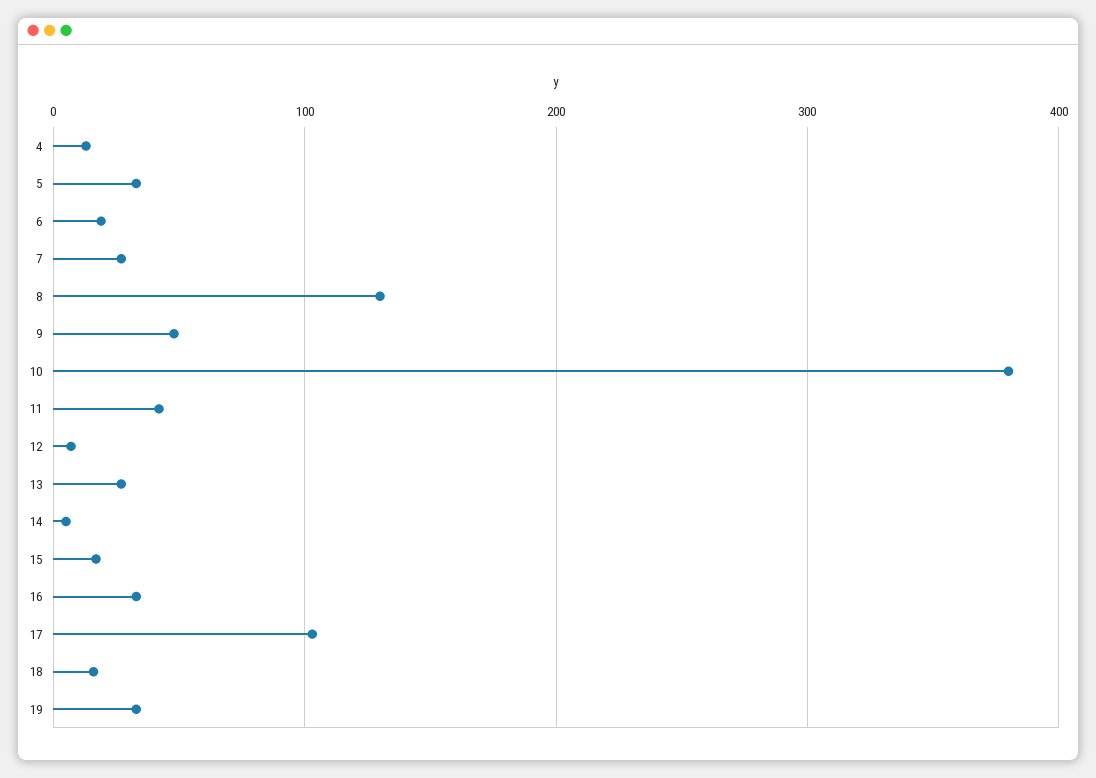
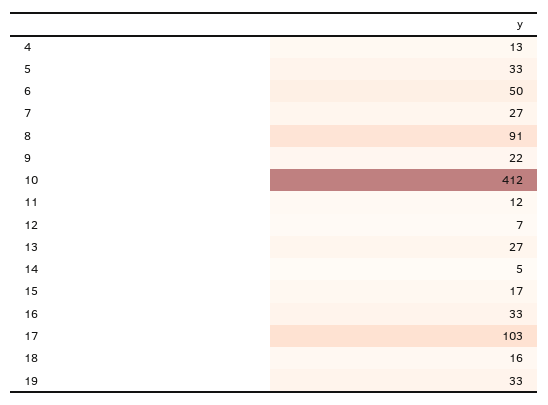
  {
    "4": 13,
    "5": 33,
-   "6": 20,
+   "6": 50,
    "7": 27,
-   "8": 130,
+   "8": 91,
-   "9": 50,
+   "9": 22,
-   "10": 380,
+   "10": 412,
-   "11": 40,
+   "11": 12,
    "12": 7,
    "13": 27,
    "14": 5,
    "15": 17,
    "16": 33,
    "17": 103,
    "18": 16,
    "19": 33
  }

